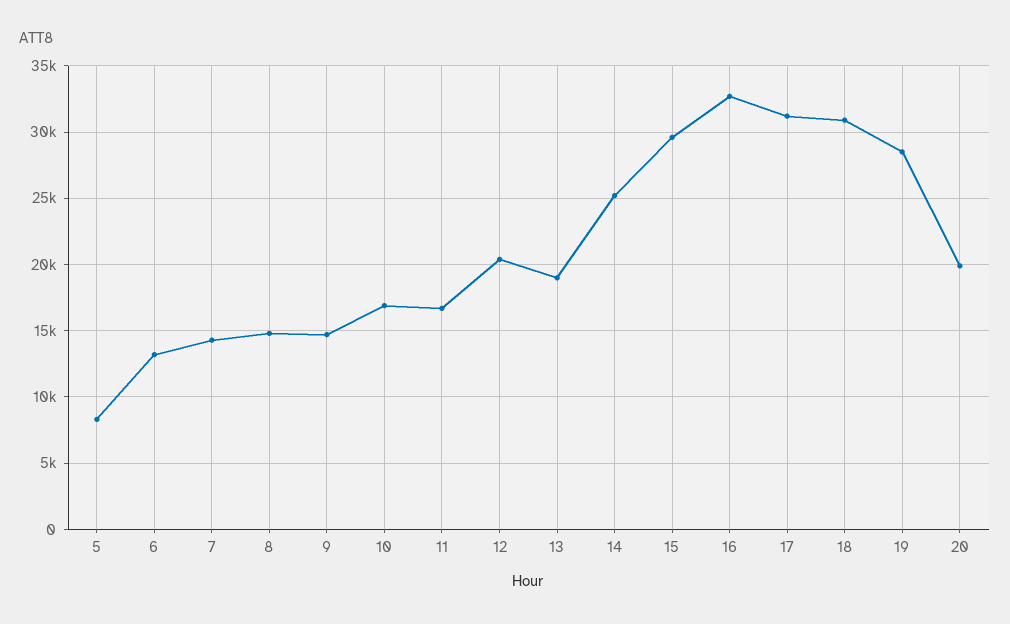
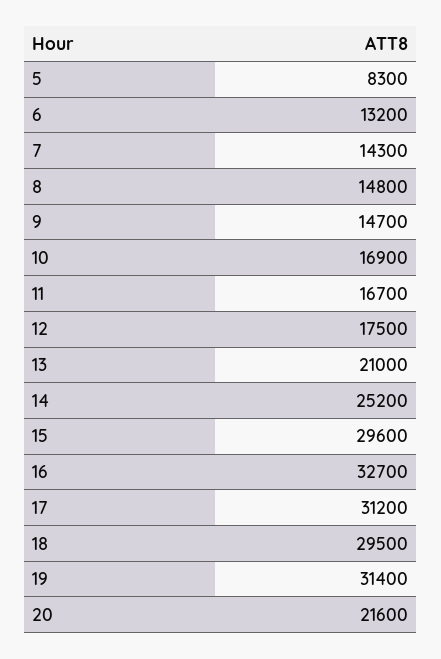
  {
    "5": 8300,
    "6": 13200,
    "7": 14300,
    "8": 14800,
    "9": 14700,
    "10": 16900,
    "11": 16700,
-   "12": 20500,
+   "12": 17500,
-   "13": 19000,
+   "13": 21000,
    "14": 25200,
    "15": 29600,
    "16": 32700,
    "17": 31200,
-   "18": 31000,
+   "18": 29500,
-   "19": 28500,
+   "19": 31400,
-   "20": 20000
+   "20": 21600
  }

